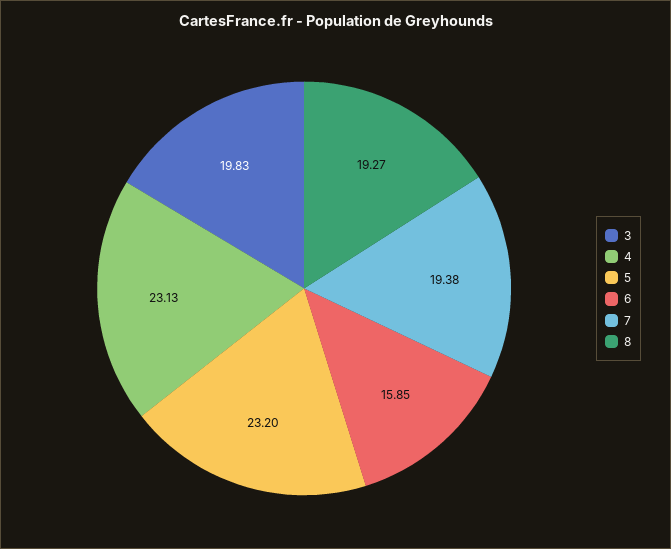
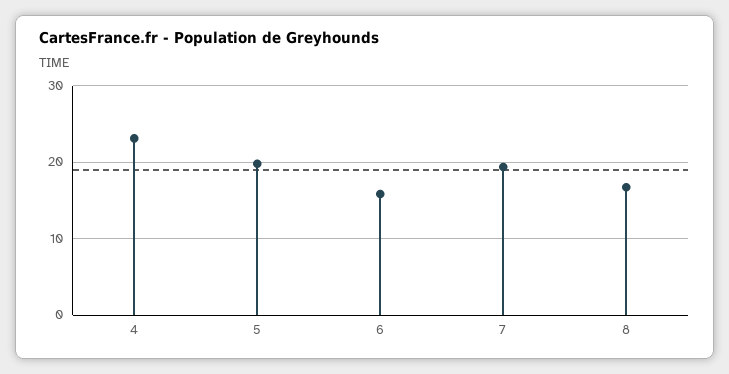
  {
-   "3": 19.83,
    "4": 23.13,
-   "5": 23.2,
+   "5": 20,
    "6": 15.85,
    "7": 19.38,
-   "8": 19.27
+   "8": 17
  }

